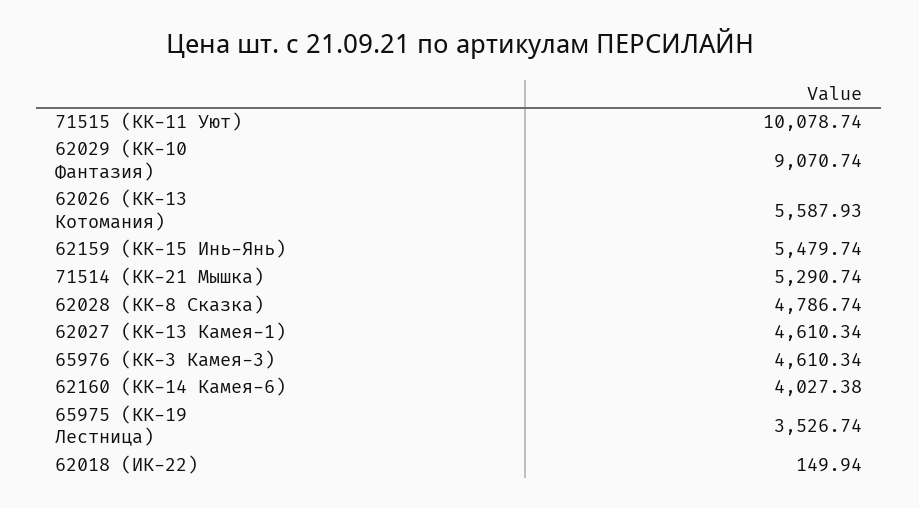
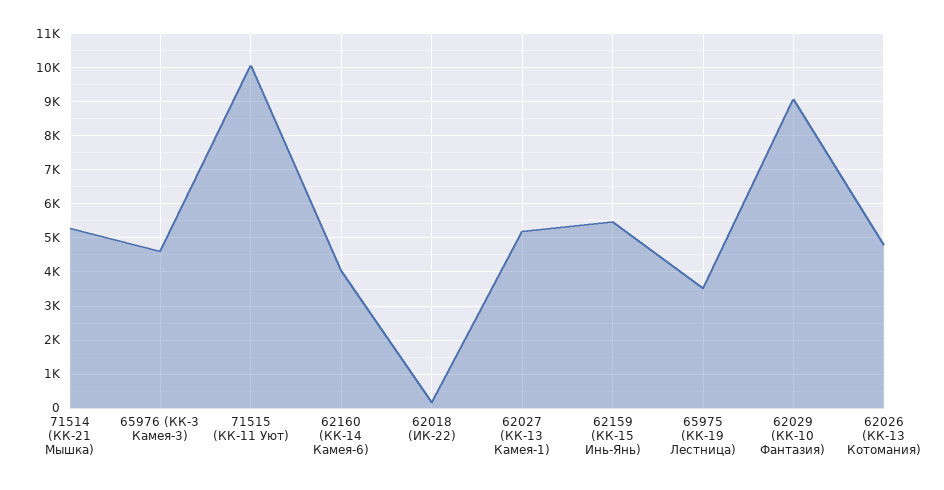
  {
    "71515 (КК-11 Уют)": 10078.74,
    "62029 (КК-10 Фантазия)": 9070.74,
-   "62026 (КК-13 Котомания)": 5587.93,
+   "62026 (КК-13 Котомания)": 4800,
    "62159 (КК-15 Инь-Янь)": 5479.74,
    "71514 (КК-21 Мышка)": 5290.74,
-   "62028 (КК-8 Сказка)": 4786.74,
-   "62027 (КК-13 Камея-1)": 4610.34,
+   "62027 (КК-13 Камея-1)": 5200,
    "65976 (КК-3 Камея-3)": 4610.34,
    "62160 (КК-14 Камея-6)": 4027.38,
    "65975 (КК-19 Лестница)": 3526.74,
    "62018 (ИК-22)": 149.94
  }

